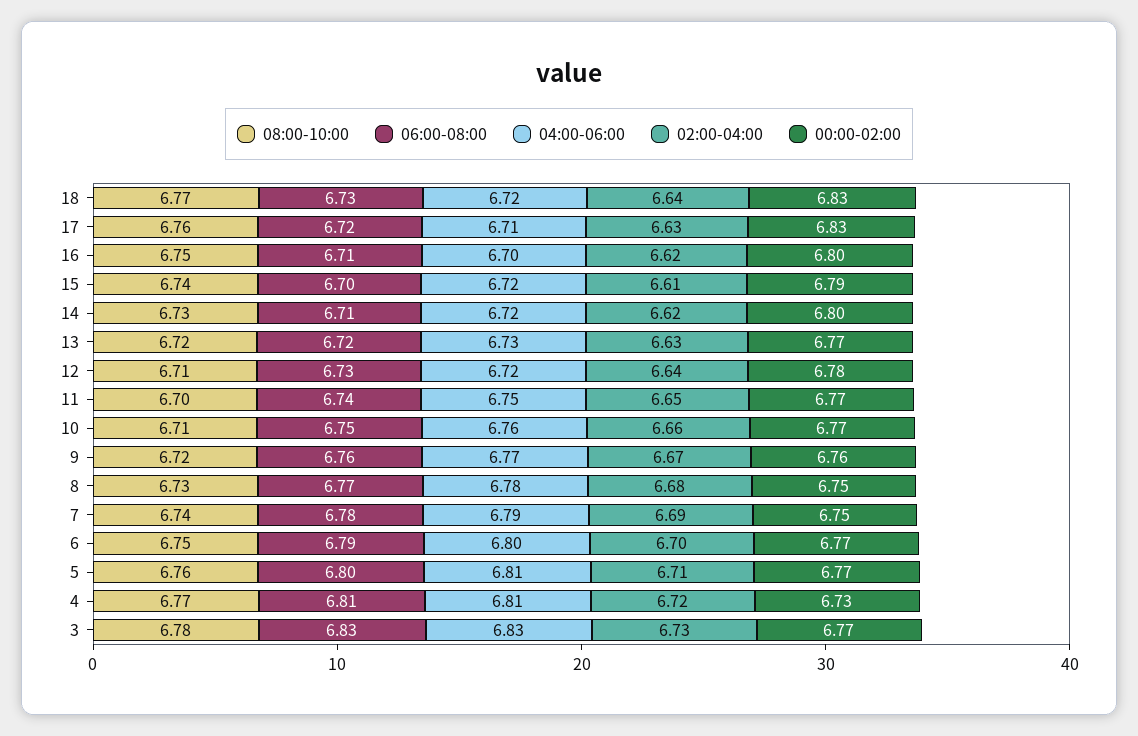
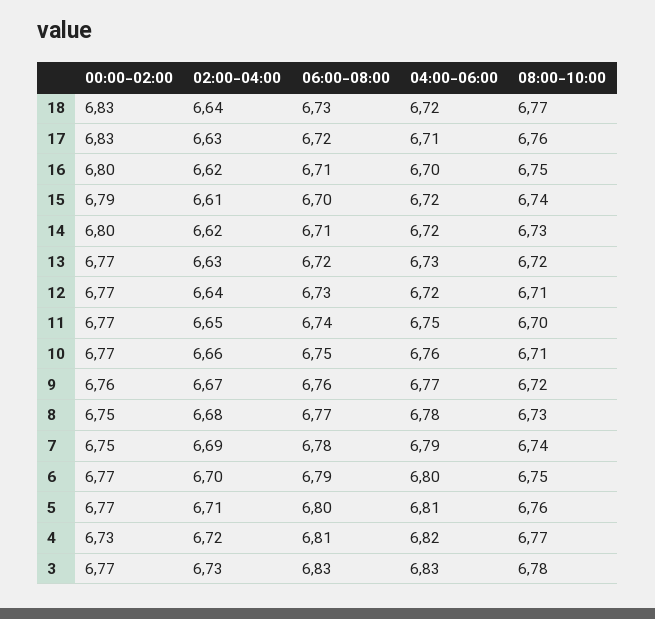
  {
    "08:00-10:00": {
      "18": 6.77,
      "17": 6.76,
      "16": 6.75,
      "15": 6.74,
      "14": 6.73,
      "13": 6.72,
      "12": 6.71,
      "11": 6.7,
      "10": 6.71,
      "9": 6.72,
      "8": 6.73,
      "7": 6.74,
      "6": 6.75,
      "5": 6.76,
      "4": 6.77,
      "3": 6.78
    },
    "06:00-08:00": {
      "18": 6.73,
      "17": 6.72,
      "16": 6.71,
      "15": 6.7,
      "14": 6.71,
      "13": 6.72,
      "12": 6.73,
      "11": 6.74,
      "10": 6.75,
      "9": 6.76,
      "8": 6.77,
      "7": 6.78,
      "6": 6.79,
      "5": 6.8,
      "4": 6.81,
      "3": 6.83
    },
    "04:00-06:00": {
      "18": 6.72,
      "17": 6.71,
      "16": 6.7,
      "15": 6.72,
      "14": 6.72,
      "13": 6.73,
      "12": 6.72,
      "11": 6.75,
      "10": 6.76,
      "9": 6.77,
      "8": 6.78,
      "7": 6.79,
      "6": 6.8,
      "5": 6.81,
-     "4": 6.81,
+     "4": 6.82,
      "3": 6.83
    },
    "02:00-04:00": {
      "18": 6.64,
      "17": 6.63,
      "16": 6.62,
      "15": 6.61,
      "14": 6.62,
      "13": 6.63,
      "12": 6.64,
      "11": 6.65,
      "10": 6.66,
      "9": 6.67,
      "8": 6.68,
      "7": 6.69,
      "6": 6.7,
      "5": 6.71,
      "4": 6.72,
      "3": 6.73
    },
    "00:00-02:00": {
      "18": 6.83,
      "17": 6.83,
      "16": 6.8,
      "15": 6.79,
      "14": 6.8,
      "13": 6.77,
-     "12": 6.78,
+     "12": 6.77,
      "11": 6.77,
      "10": 6.77,
      "9": 6.76,
      "8": 6.75,
      "7": 6.75,
      "6": 6.77,
      "5": 6.77,
      "4": 6.73,
      "3": 6.77
    }
  }

